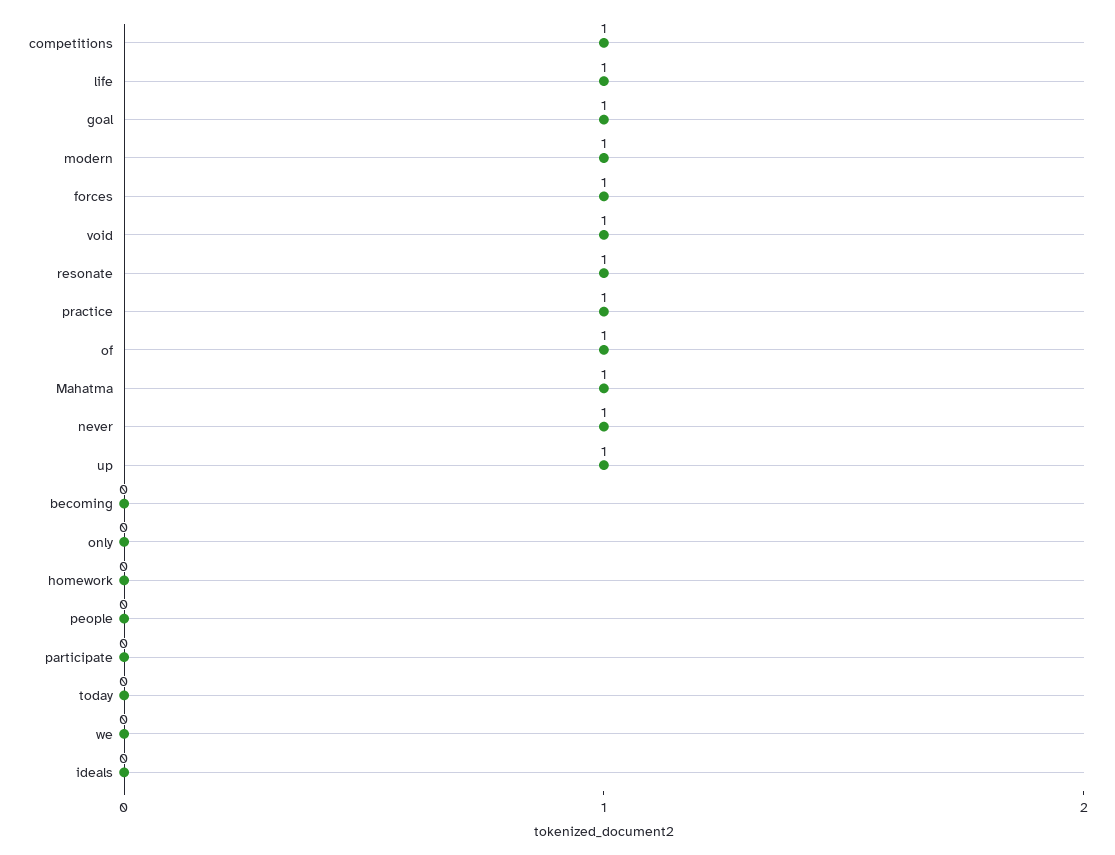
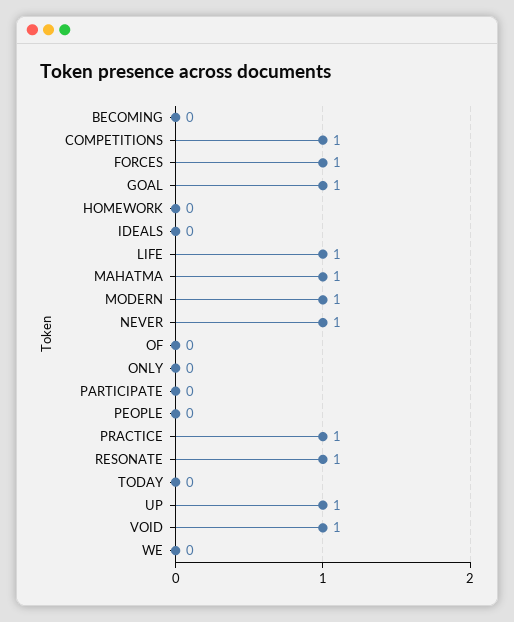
  {
    "competitions": 1,
    "life": 1,
    "goal": 1,
    "modern": 1,
    "forces": 1,
    "void": 1,
    "resonate": 1,
    "practice": 1,
-   "of": 1,
+   "of": 0,
    "Mahatma": 1,
    "never": 1,
    "up": 1,
    "becoming": 0,
    "only": 0,
    "homework": 0,
    "people": 0,
    "participate": 0,
    "today": 0,
    "we": 0,
    "ideals": 0
  }

